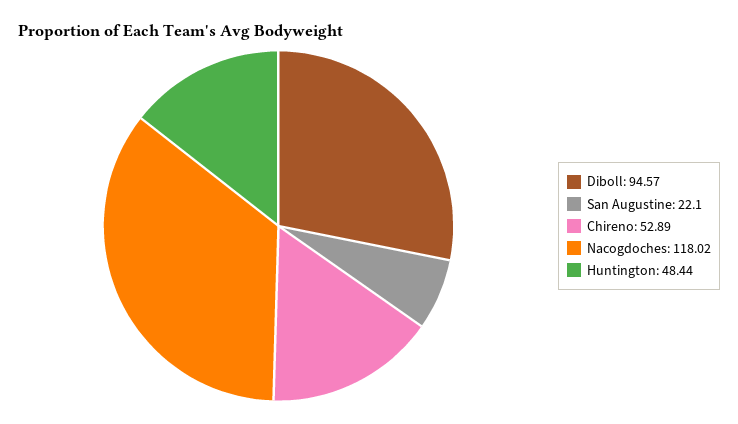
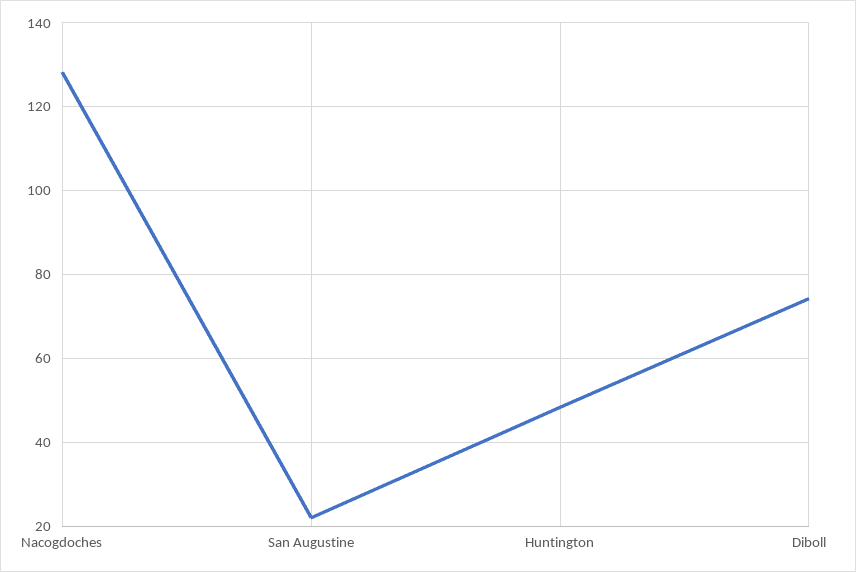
  {
-   "Diboll": 94.57,
+   "Diboll": 74,
    "San Augustine": 22.1,
-   "Chireno": 52.89,
-   "Nacogdoches": 118.02,
+   "Nacogdoches": 128,
    "Huntington": 48.44
  }

